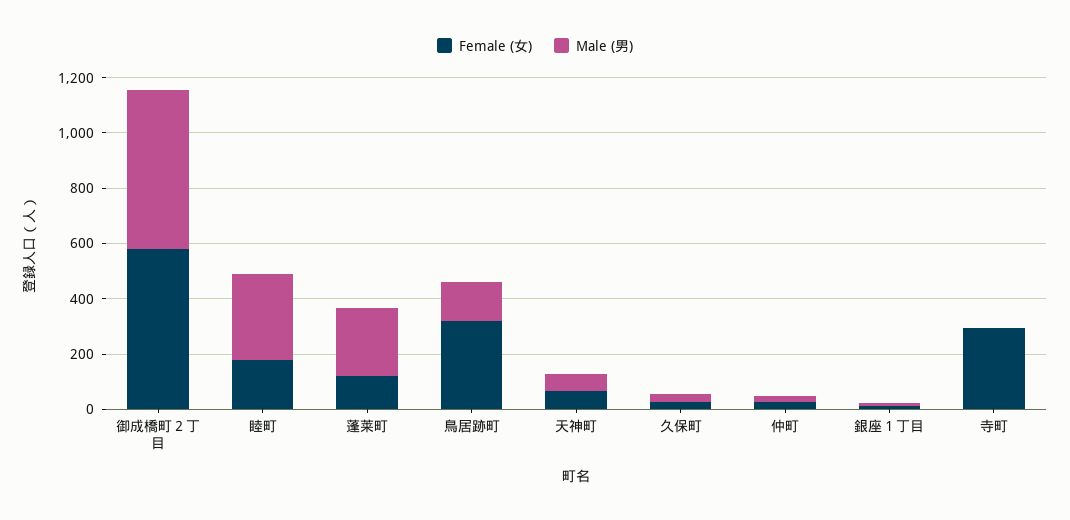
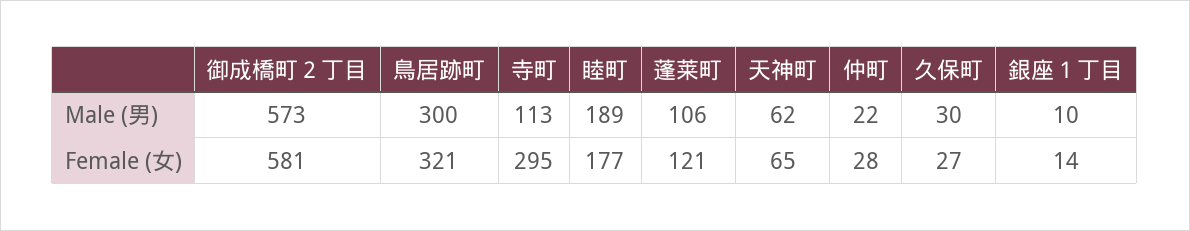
  {
    "Female (女)": {
      "御成橋町２丁目": 581,
      "睦町": 177,
      "蓬莱町": 121,
      "鳥居跡町": 321,
      "天神町": 65,
      "久保町": 27,
      "仲町": 28,
      "銀座１丁目": 14,
      "寺町": 295
    },
    "Male (男)": {
      "御成橋町２丁目": 573,
-     "睦町": 300,
+     "睦町": 189,
-     "蓬莱町": 250,
+     "蓬莱町": 106,
-     "鳥居跡町": 150,
+     "鳥居跡町": 300,
      "天神町": 62,
      "久保町": 30,
      "仲町": 22,
      "銀座１丁目": 10,
-     "寺町": 0
+     "寺町": 113
    }
  }

